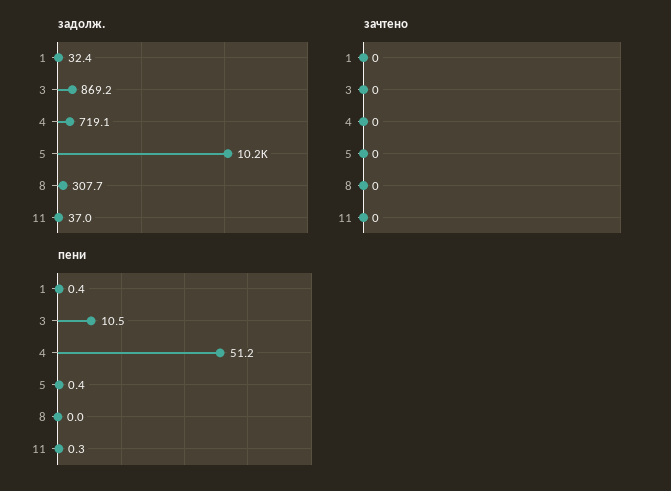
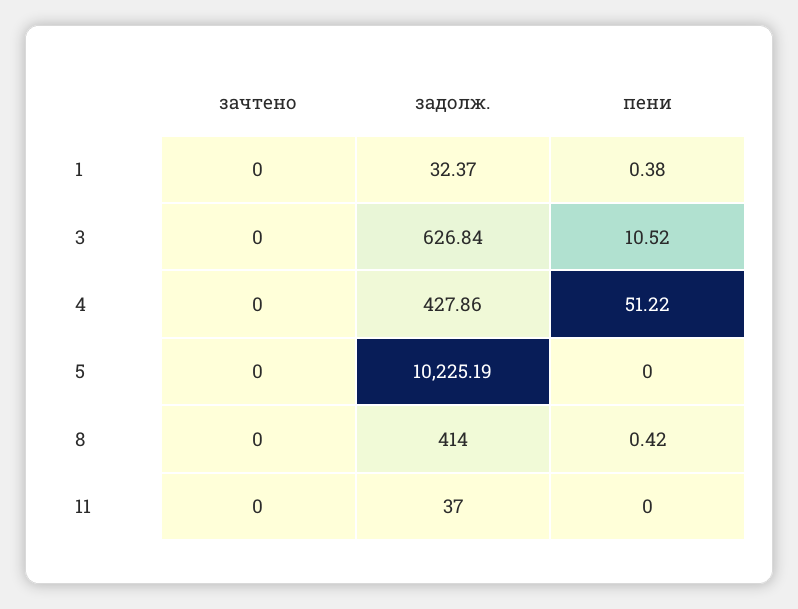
  {
    "задолж.": {
      "1": 32.37,
-     "3": 869.2,
+     "3": 626.84,
-     "4": 719.1,
+     "4": 427.86,
      "5": 10225.19,
-     "8": 307.7,
+     "8": 414,
      "11": 37
    },
    "зачтено": {
      "1": 0,
      "3": 0,
      "4": 0,
      "5": 0,
      "8": 0,
      "11": 0
    },
    "пени": {
      "1": 0.38,
      "3": 10.52,
      "4": 51.22,
-     "5": 0.4,
+     "5": 0,
-     "8": 0,
+     "8": 0.42,
-     "11": 0.3
+     "11": 0
    }
  }

